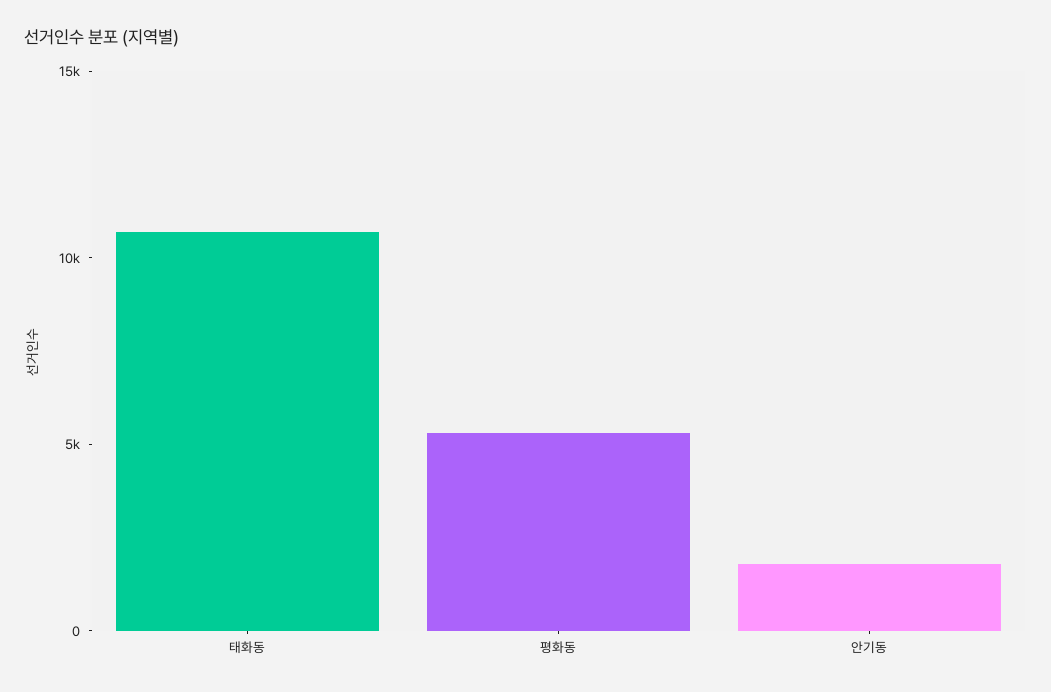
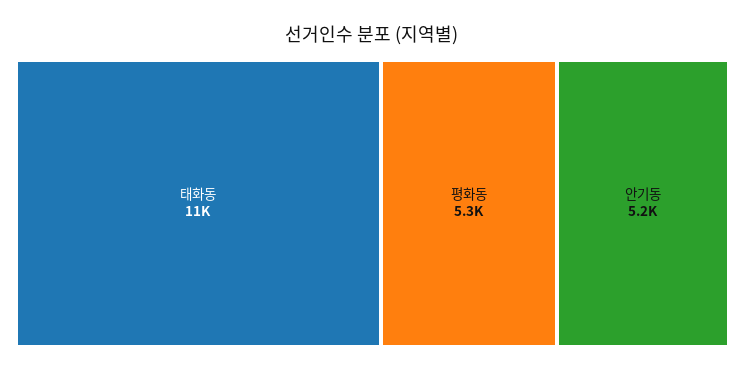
  {
    "태화동": 11000,
    "평화동": 5300,
-   "안기동": 2000
+   "안기동": 5200
  }

